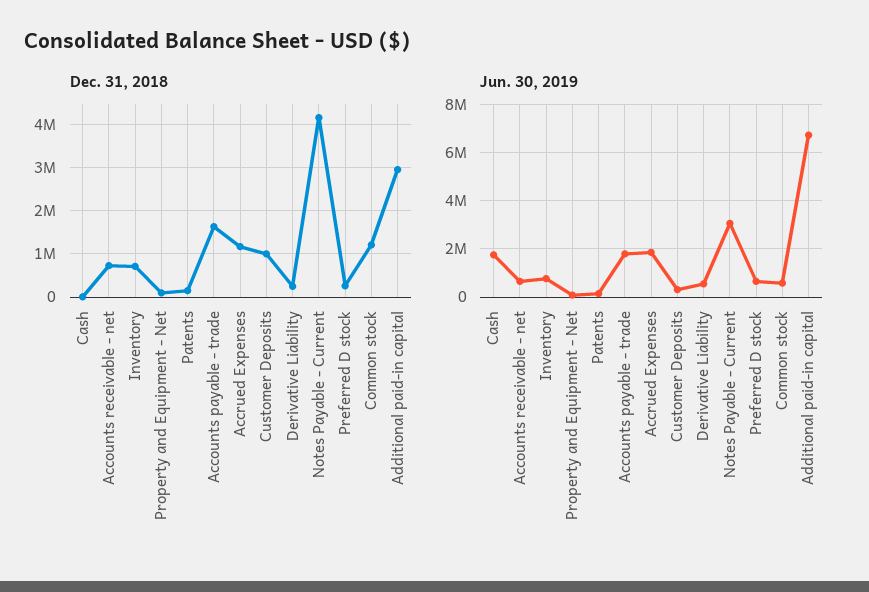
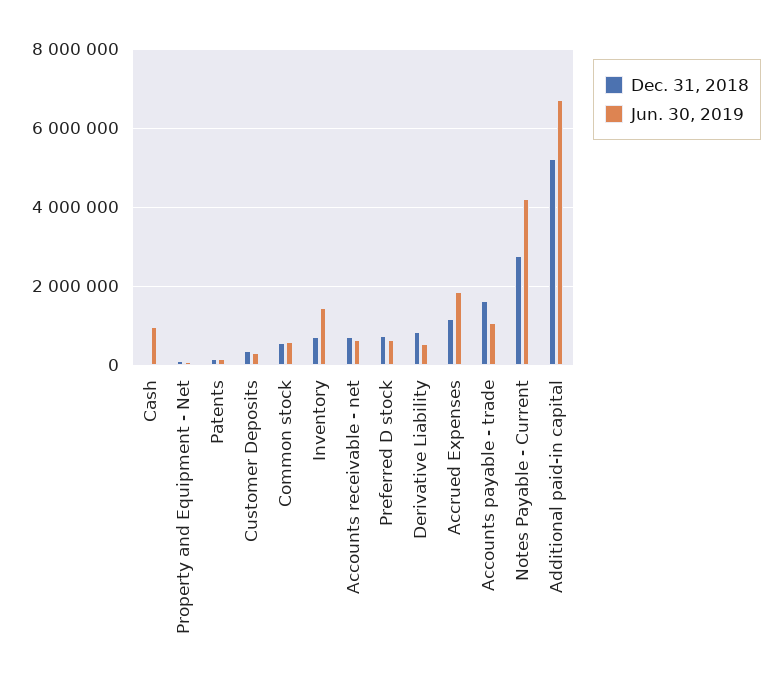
  {
    "Dec. 31, 2018": {
      "Cash": 0,
      "Accounts receivable - net": 800000,
      "Inventory": 800000,
      "Property and Equipment - Net": 0,
      "Patents": 200000,
      "Accounts payable - trade": 1600000,
      "Accrued Expenses": 1200000,
-     "Customer Deposits": 1000000,
+     "Customer Deposits": 400000,
-     "Derivative Liability": 200000,
+     "Derivative Liability": 800000,
-     "Notes Payable - Current": 4200000,
+     "Notes Payable - Current": 2800000,
-     "Preferred D stock": 200000,
+     "Preferred D stock": 800000,
-     "Common stock": 1200000,
+     "Common stock": 600000,
-     "Additional paid-in capital": 3000000
+     "Additional paid-in capital": 5200000
    },
    "Jun. 30, 2019": {
-     "Cash": 1750000,
+     "Cash": 1000000,
      "Accounts receivable - net": 600000,
-     "Inventory": 750000,
+     "Inventory": 1400000,
      "Property and Equipment - Net": 0,
      "Patents": 200000,
-     "Accounts payable - trade": 1750000,
+     "Accounts payable - trade": 1000000,
      "Accrued Expenses": 1800000,
      "Customer Deposits": 400000,
      "Derivative Liability": 600000,
-     "Notes Payable - Current": 3000000,
+     "Notes Payable - Current": 4200000,
      "Preferred D stock": 600000,
      "Common stock": 600000,
      "Additional paid-in capital": 6800000
    }
  }

